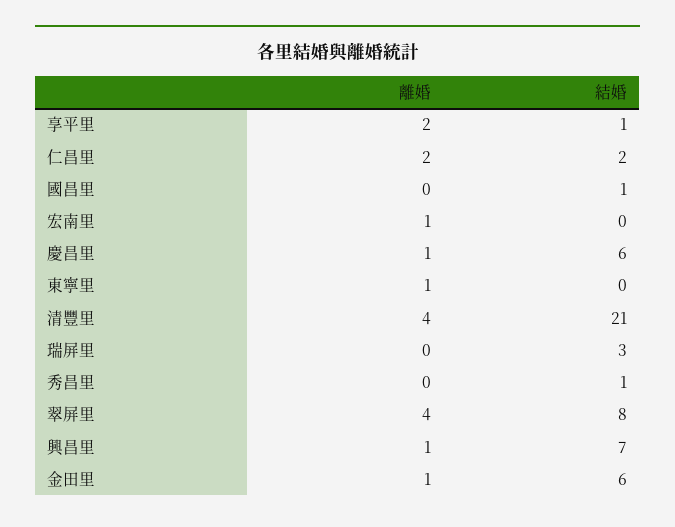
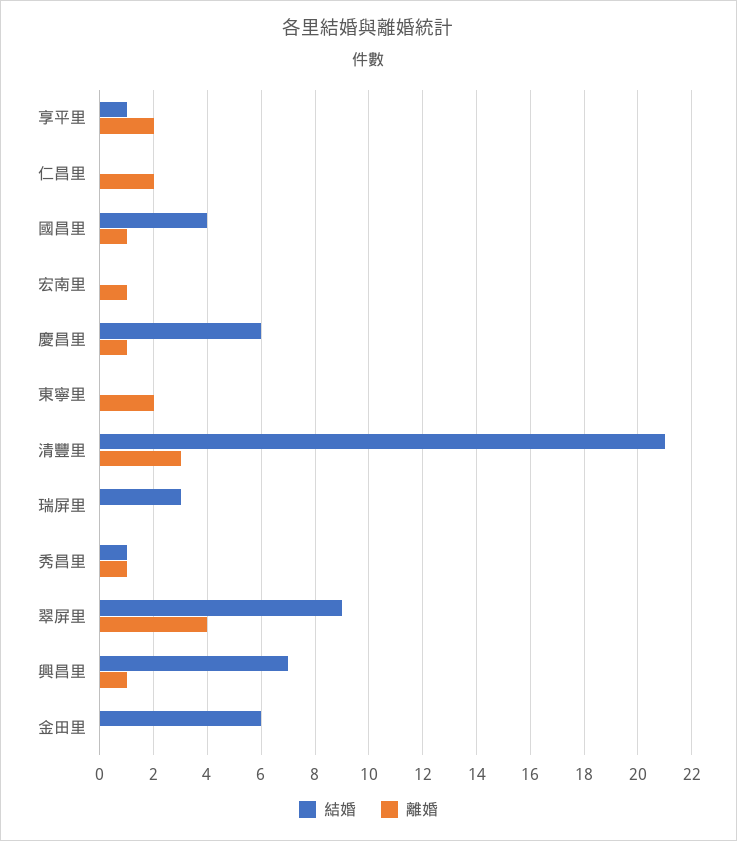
  {
    "離婚": {
      "享平里": 2,
      "仁昌里": 2,
-     "國昌里": 0,
+     "國昌里": 1,
      "宏南里": 1,
      "慶昌里": 1,
-     "東寧里": 1,
+     "東寧里": 2,
-     "清豐里": 4,
+     "清豐里": 3,
      "瑞屏里": 0,
-     "秀昌里": 0,
+     "秀昌里": 1,
      "翠屏里": 4,
      "興昌里": 1,
-     "金田里": 1
+     "金田里": 0
    },
    "結婚": {
      "享平里": 1,
-     "仁昌里": 2,
+     "仁昌里": 0,
-     "國昌里": 1,
+     "國昌里": 4,
      "宏南里": 0,
      "慶昌里": 6,
      "東寧里": 0,
      "清豐里": 21,
      "瑞屏里": 3,
      "秀昌里": 1,
-     "翠屏里": 8,
+     "翠屏里": 9,
      "興昌里": 7,
      "金田里": 6
    }
  }

